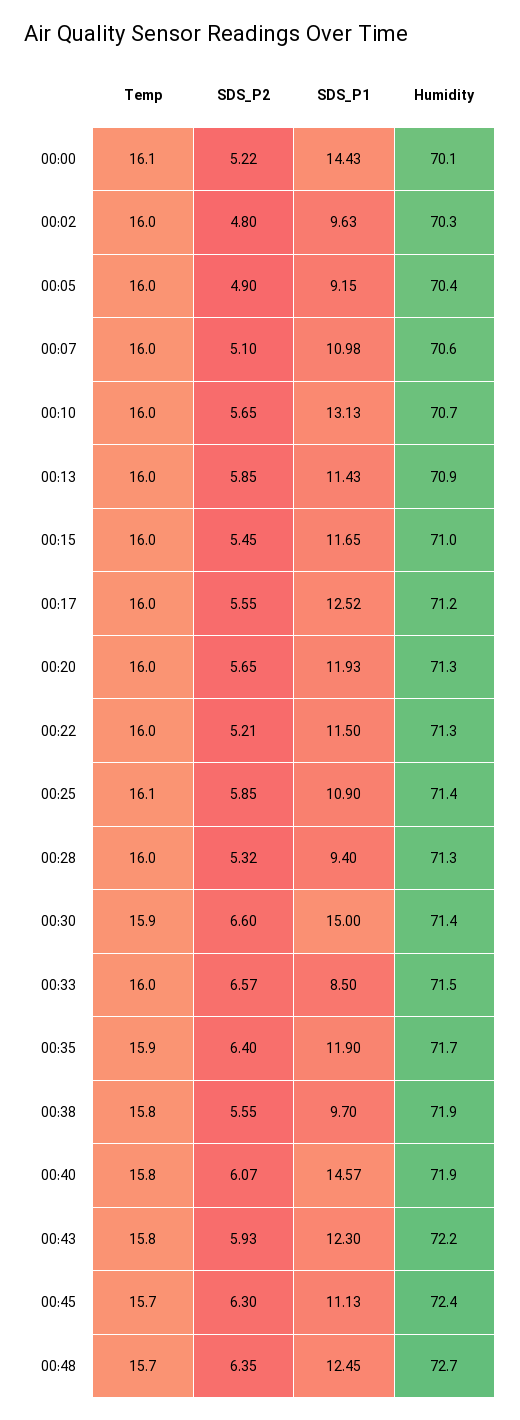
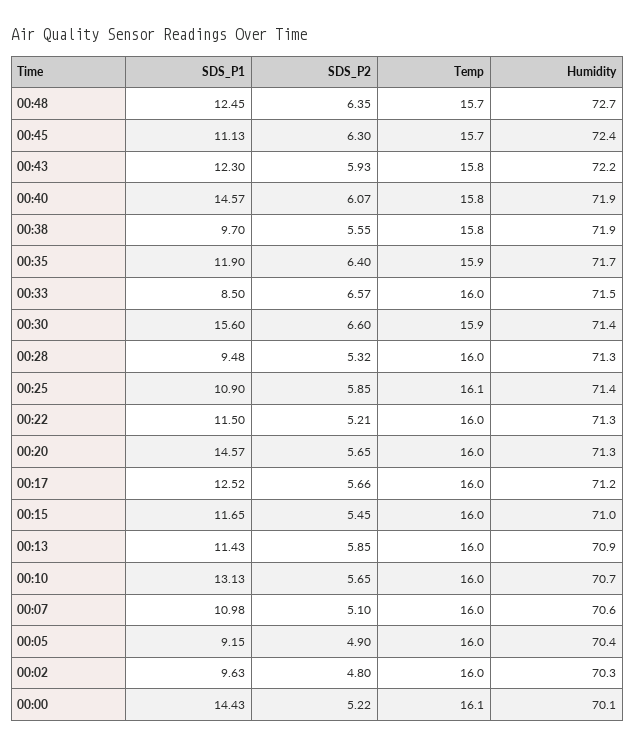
  {
    "Temp": {
      "00:00": 16.1,
      "00:02": 16,
      "00:05": 16,
      "00:07": 16,
      "00:10": 16,
      "00:13": 16,
      "00:15": 16,
      "00:17": 16,
      "00:20": 16,
      "00:22": 16,
      "00:25": 16.1,
      "00:28": 16,
      "00:30": 15.9,
      "00:33": 16,
      "00:35": 15.9,
      "00:38": 15.8,
      "00:40": 15.8,
      "00:43": 15.8,
      "00:45": 15.7,
      "00:48": 15.7
    },
    "SDS_P2": {
      "00:00": 5.22,
      "00:02": 4.8,
      "00:05": 4.9,
      "00:07": 5.1,
      "00:10": 5.65,
      "00:13": 5.85,
      "00:15": 5.45,
-     "00:17": 5.55,
+     "00:17": 5.66,
      "00:20": 5.65,
      "00:22": 5.21,
      "00:25": 5.85,
      "00:28": 5.32,
      "00:30": 6.6,
      "00:33": 6.57,
      "00:35": 6.4,
      "00:38": 5.55,
      "00:40": 6.07,
      "00:43": 5.93,
      "00:45": 6.3,
      "00:48": 6.35
    },
    "SDS_P1": {
      "00:00": 14.43,
      "00:02": 9.63,
      "00:05": 9.15,
      "00:07": 10.98,
      "00:10": 13.13,
      "00:13": 11.43,
      "00:15": 11.65,
      "00:17": 12.52,
-     "00:20": 11.93,
+     "00:20": 14.57,
      "00:22": 11.5,
      "00:25": 10.9,
-     "00:28": 9.4,
+     "00:28": 9.48,
-     "00:30": 15,
+     "00:30": 15.6,
      "00:33": 8.5,
      "00:35": 11.9,
      "00:38": 9.7,
      "00:40": 14.57,
      "00:43": 12.3,
      "00:45": 11.13,
      "00:48": 12.45
    },
    "Humidity": {
      "00:00": 70.1,
      "00:02": 70.3,
      "00:05": 70.4,
      "00:07": 70.6,
      "00:10": 70.7,
      "00:13": 70.9,
      "00:15": 71,
      "00:17": 71.2,
      "00:20": 71.3,
      "00:22": 71.3,
      "00:25": 71.4,
      "00:28": 71.3,
      "00:30": 71.4,
      "00:33": 71.5,
      "00:35": 71.7,
      "00:38": 71.9,
      "00:40": 71.9,
      "00:43": 72.2,
      "00:45": 72.4,
      "00:48": 72.7
    }
  }

